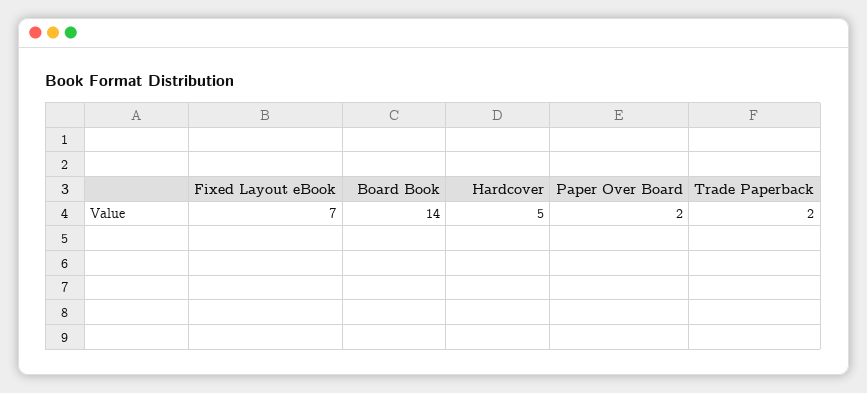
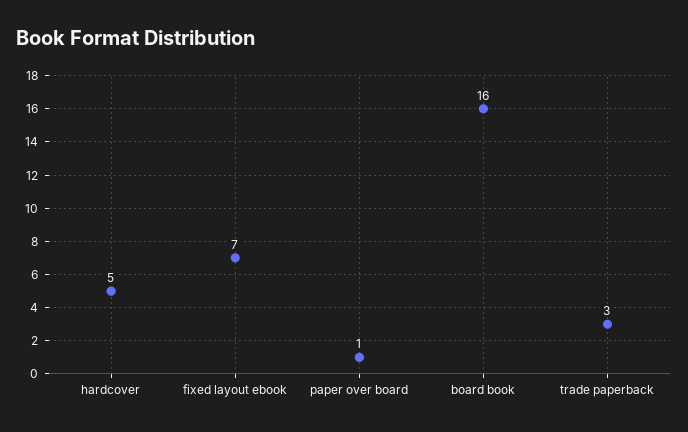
  {
    "Fixed Layout eBook": 7,
-   "Board Book": 14,
+   "Board Book": 16,
    "Hardcover": 5,
-   "Paper Over Board": 2,
+   "Paper Over Board": 1,
-   "Trade Paperback": 2
+   "Trade Paperback": 3
  }

